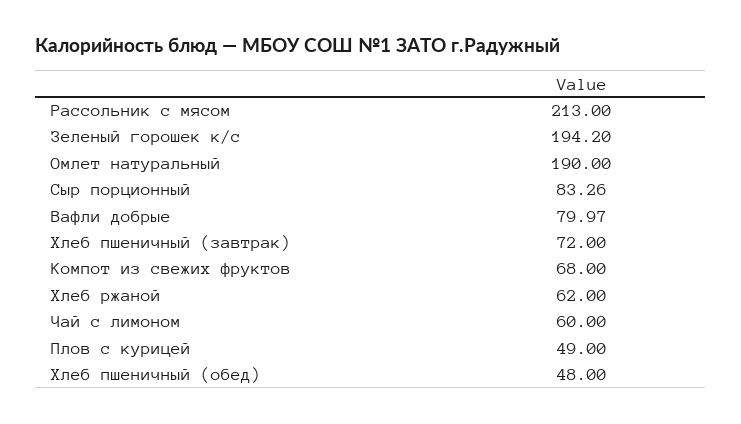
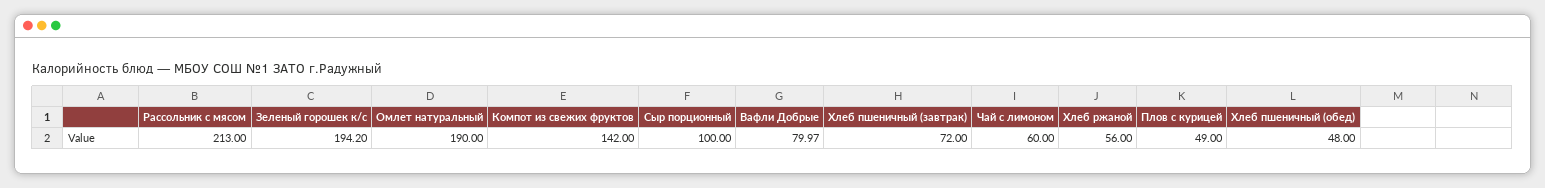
  {
    "Рассольник с мясом": 213,
    "Зеленый горошек к/с": 194.2,
    "Омлет натуральный": 190,
-   "Сыр порционный": 83.26,
+   "Сыр порционный": 100,
    "Вафли добрые": 79.97,
    "Хлеб пшеничный (завтрак)": 72,
-   "Компот из свежих фруктов": 68,
+   "Компот из свежих фруктов": 142,
-   "Хлеб ржаной": 62,
+   "Хлеб ржаной": 56,
    "Чай с лимоном": 60,
    "Плов с курицей": 49,
    "Хлеб пшеничный (обед)": 48
  }

